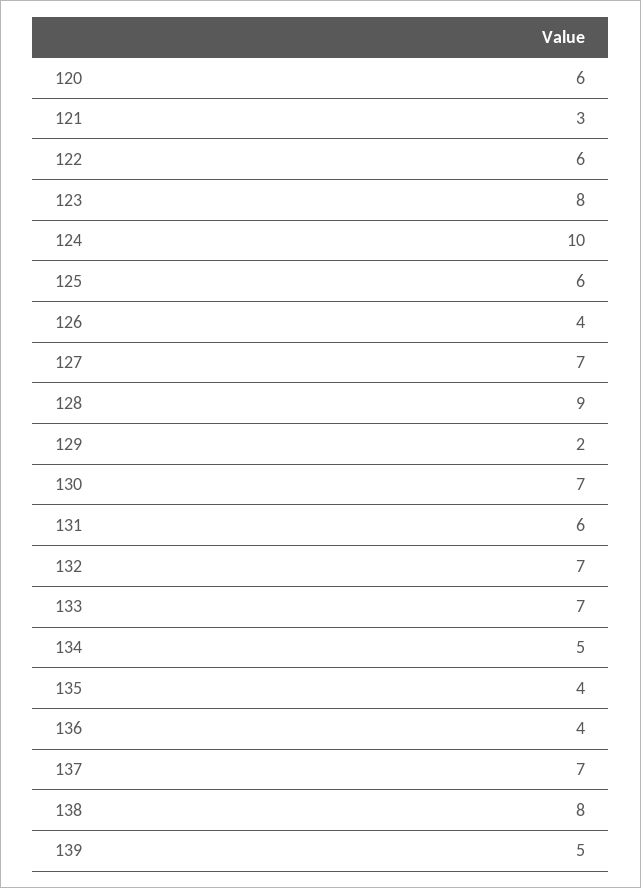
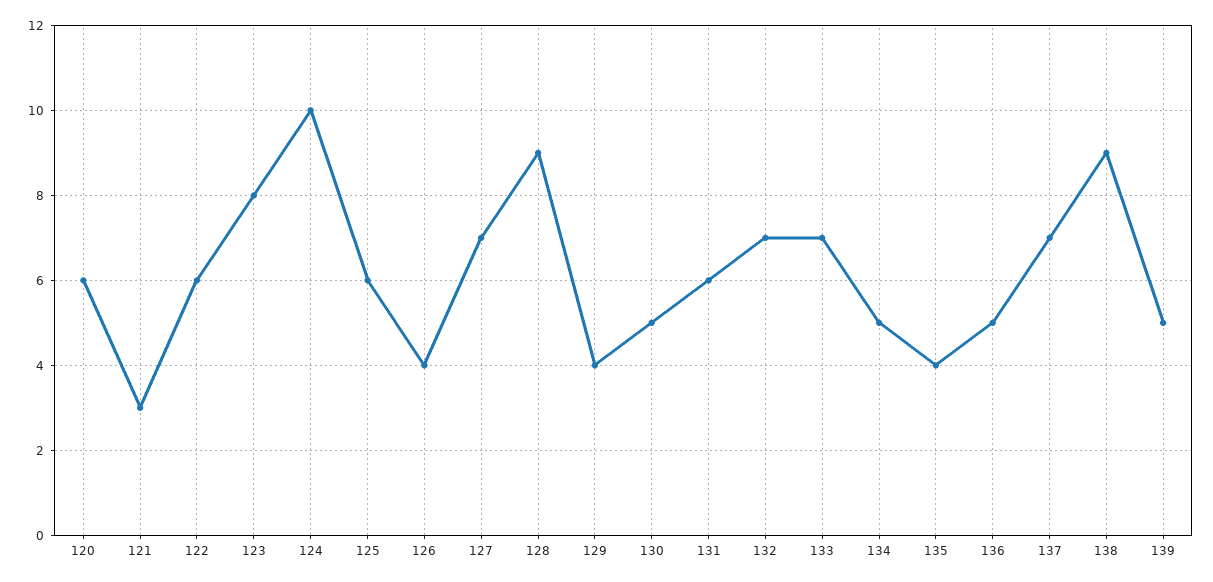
  {
    "120": 6,
    "121": 3,
    "122": 6,
    "123": 8,
    "124": 10,
    "125": 6,
    "126": 4,
    "127": 7,
    "128": 9,
-   "129": 2,
+   "129": 4,
-   "130": 7,
+   "130": 5,
    "131": 6,
    "132": 7,
    "133": 7,
    "134": 5,
    "135": 4,
-   "136": 4,
+   "136": 5,
    "137": 7,
-   "138": 8,
+   "138": 9,
    "139": 5
  }

